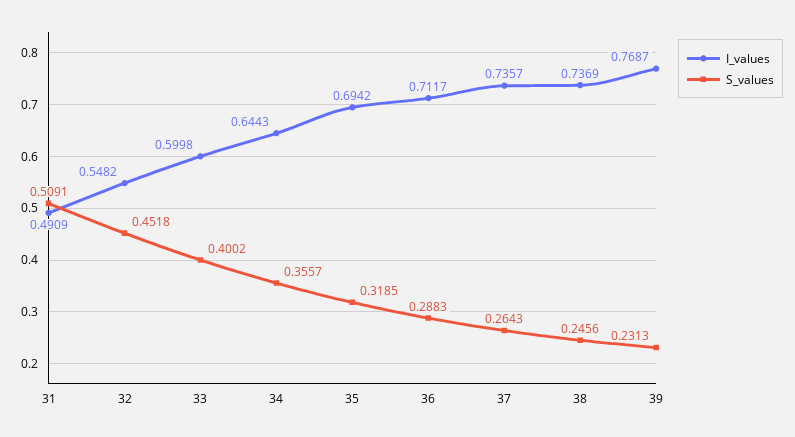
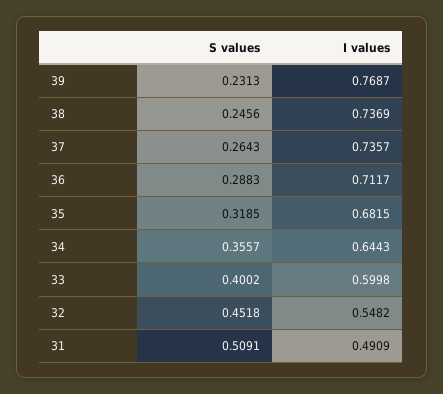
  {
    "I_values": {
      "31": 0.4909,
      "32": 0.5482,
      "33": 0.5998,
      "34": 0.6443,
-     "35": 0.6942,
+     "35": 0.6815,
      "36": 0.7117,
      "37": 0.7357,
      "38": 0.7369,
      "39": 0.7687
    },
    "S_values": {
      "31": 0.5091,
      "32": 0.4518,
      "33": 0.4002,
      "34": 0.3557,
      "35": 0.3185,
      "36": 0.2883,
      "37": 0.2643,
      "38": 0.2456,
      "39": 0.2313
    }
  }

